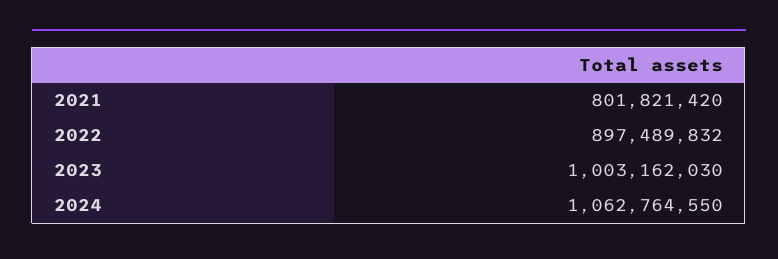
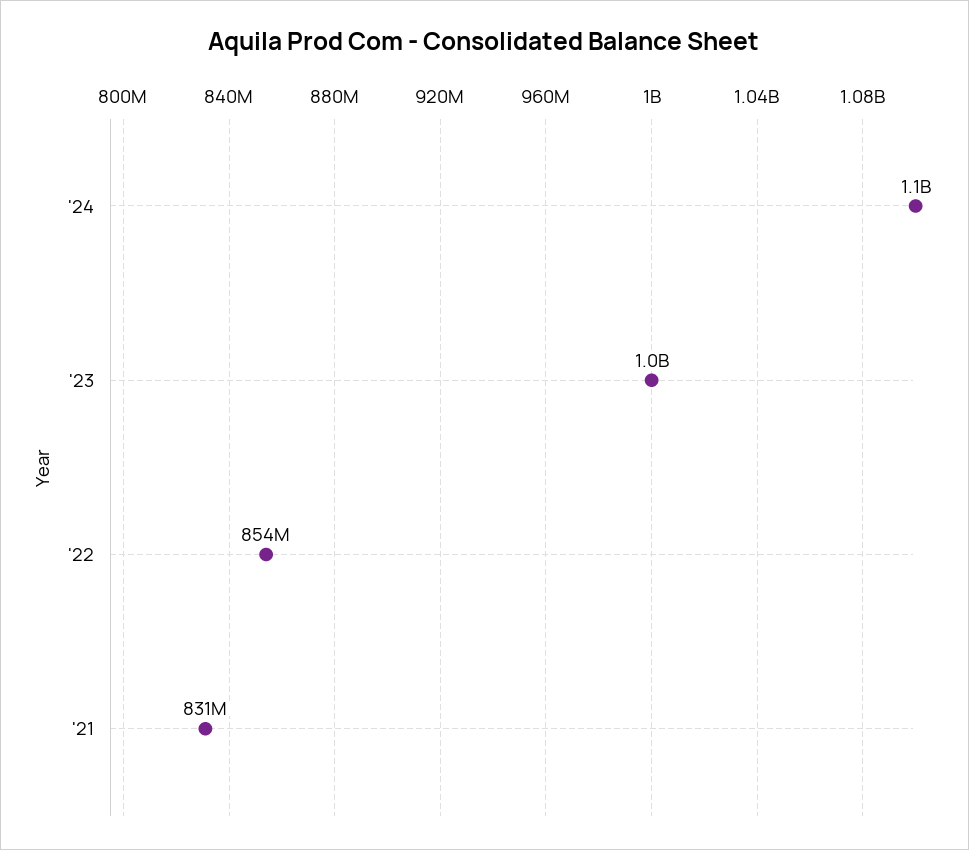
  {
-   "2021": 801821420,
+   "2021": 831000000,
-   "2022": 897489832,
+   "2022": 854000000,
    "2023": 1003162030,
    "2024": 1062764550
  }

